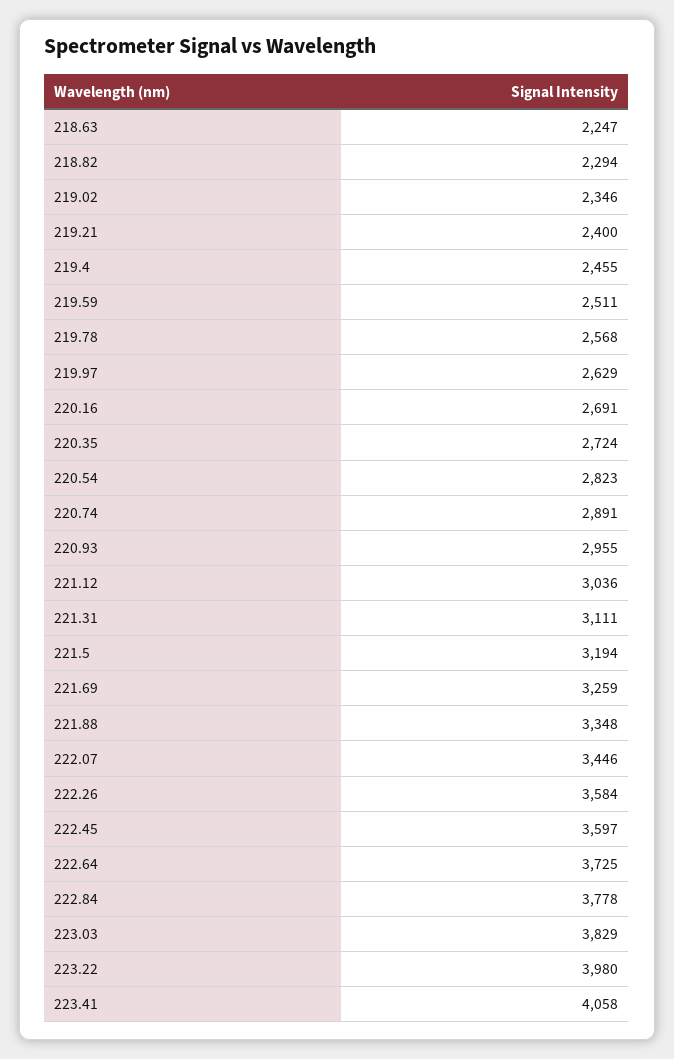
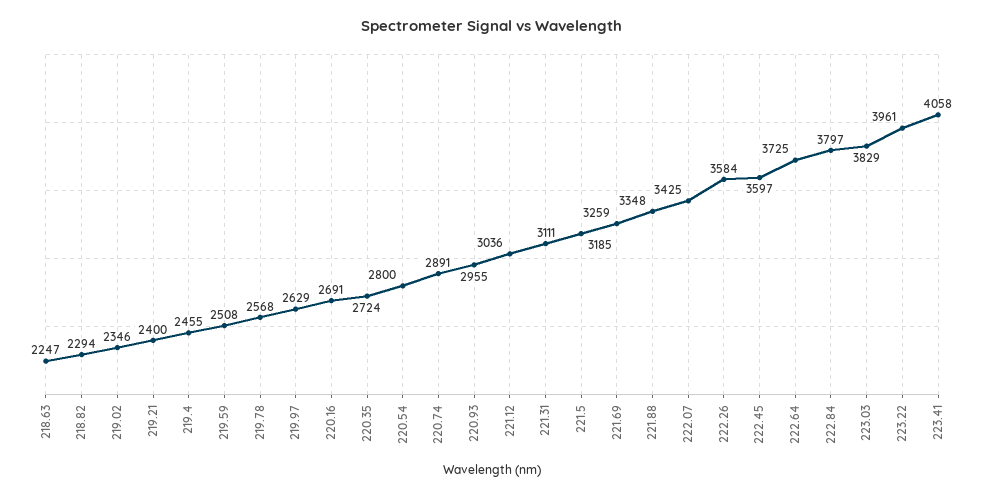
  {
    "218.63": 2247,
    "218.82": 2294,
    "219.02": 2346,
    "219.21": 2400,
    "219.4": 2455,
-   "219.59": 2511,
+   "219.59": 2508,
    "219.78": 2568,
    "219.97": 2629,
    "220.16": 2691,
    "220.35": 2724,
-   "220.54": 2823,
+   "220.54": 2800,
    "220.74": 2891,
    "220.93": 2955,
    "221.12": 3036,
    "221.31": 3111,
-   "221.5": 3194,
+   "221.5": 3185,
    "221.69": 3259,
    "221.88": 3348,
-   "222.07": 3446,
+   "222.07": 3425,
    "222.26": 3584,
    "222.45": 3597,
    "222.64": 3725,
-   "222.84": 3778,
+   "222.84": 3797,
    "223.03": 3829,
-   "223.22": 3980,
+   "223.22": 3961,
    "223.41": 4058
  }

